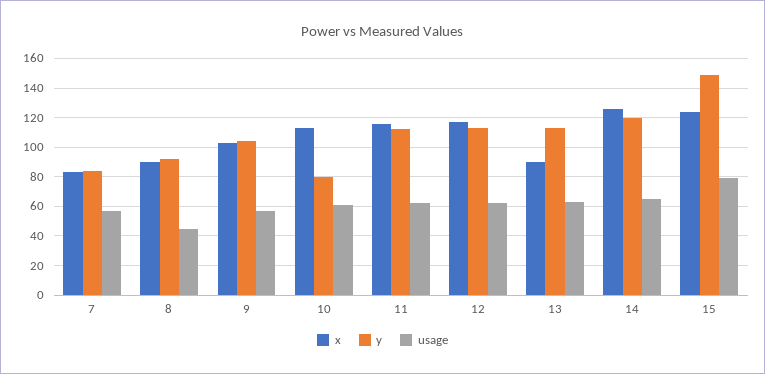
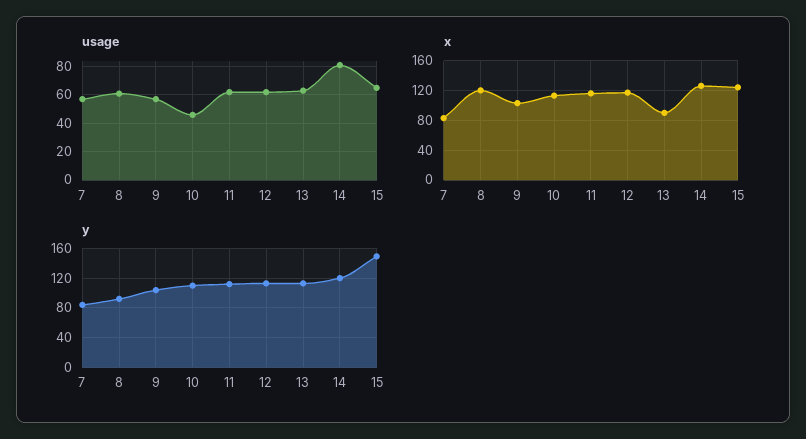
  {
    "x": {
      "7": 85,
-     "8": 90,
+     "8": 120,
      "9": 105,
      "10": 115,
      "11": 115,
      "12": 115,
      "13": 90,
      "14": 125,
      "15": 125
    },
    "y": {
      "7": 85,
      "8": 90,
      "9": 105,
-     "10": 80,
+     "10": 110,
      "11": 110,
      "12": 115,
      "13": 115,
      "14": 120,
      "15": 150
    },
    "usage": {
      "7": 55,
-     "8": 45,
+     "8": 60,
      "9": 55,
-     "10": 60,
+     "10": 45,
      "11": 60,
      "12": 60,
      "13": 65,
-     "14": 65,
+     "14": 80,
-     "15": 80
+     "15": 65
    }
  }

